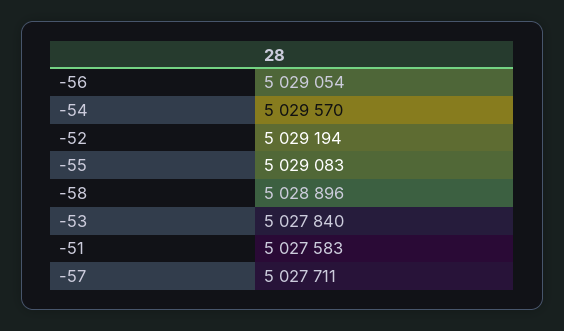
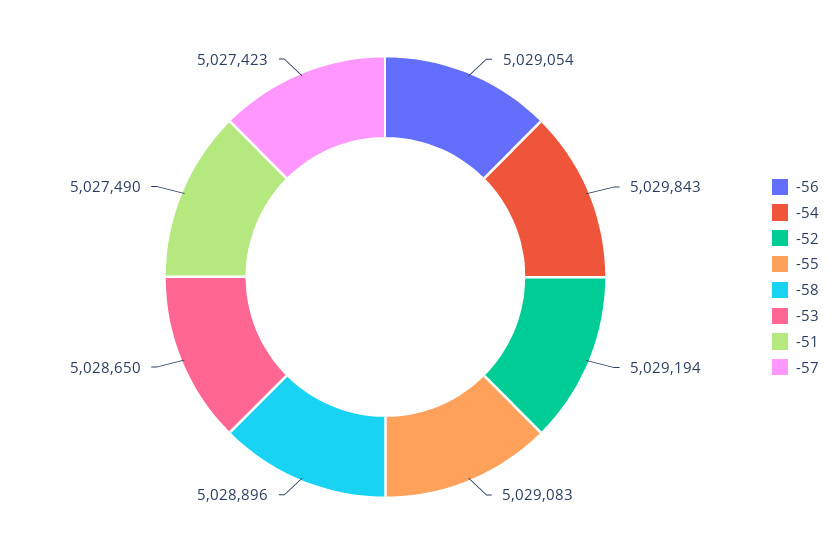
  {
    "-56": 5029054,
-   "-54": 5029570,
+   "-54": 5029843,
    "-52": 5029194,
    "-55": 5029083,
    "-58": 5028896,
-   "-53": 5027840,
+   "-53": 5028650,
-   "-51": 5027583,
+   "-51": 5027490,
-   "-57": 5027711
+   "-57": 5027423
  }

